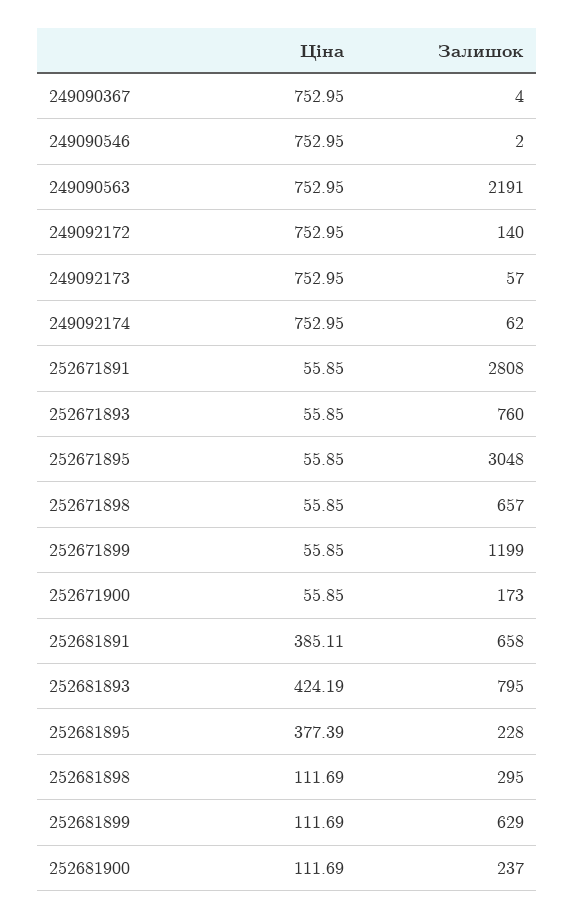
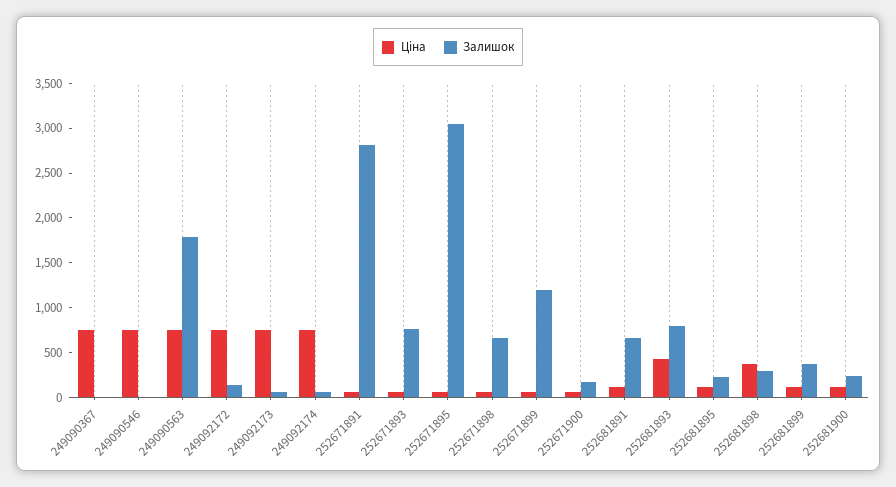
  {
    "Ціна": {
      "249090367": 752.95,
      "249090546": 752.95,
      "249090563": 752.95,
      "249092172": 752.95,
      "249092173": 752.95,
      "249092174": 752.95,
      "252671891": 55.85,
      "252671893": 55.85,
      "252671895": 55.85,
      "252671898": 55.85,
      "252671899": 55.85,
      "252671900": 55.85,
-     "252681891": 385.11,
+     "252681891": 100,
      "252681893": 424.19,
-     "252681895": 377.39,
+     "252681895": 100,
-     "252681898": 111.69,
+     "252681898": 400,
      "252681899": 111.69,
      "252681900": 111.69
    },
    "Залишок": {
      "249090367": 4,
      "249090546": 2,
-     "249090563": 2191,
+     "249090563": 1800,
      "249092172": 140,
      "249092173": 57,
      "249092174": 62,
      "252671891": 2808,
      "252671893": 760,
      "252671895": 3048,
      "252671898": 657,
      "252671899": 1199,
      "252671900": 173,
      "252681891": 658,
      "252681893": 795,
      "252681895": 228,
      "252681898": 295,
-     "252681899": 629,
+     "252681899": 400,
      "252681900": 237
    }
  }

